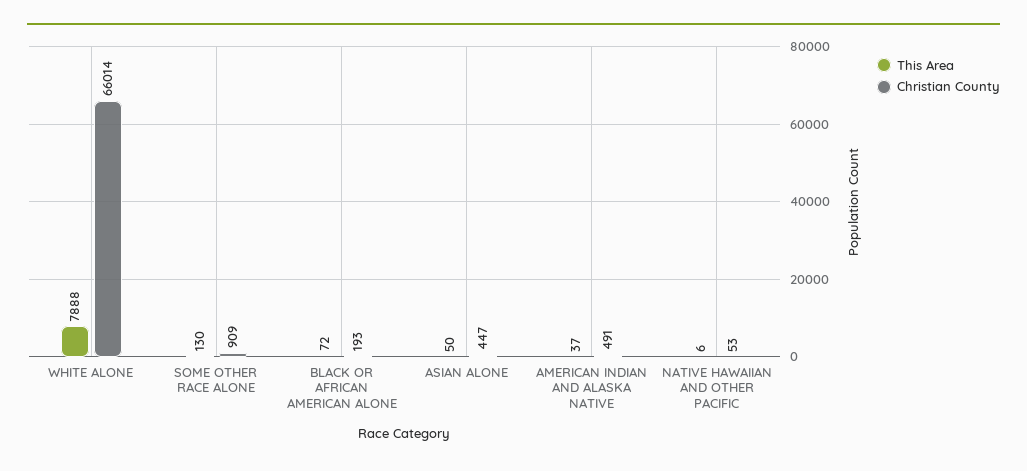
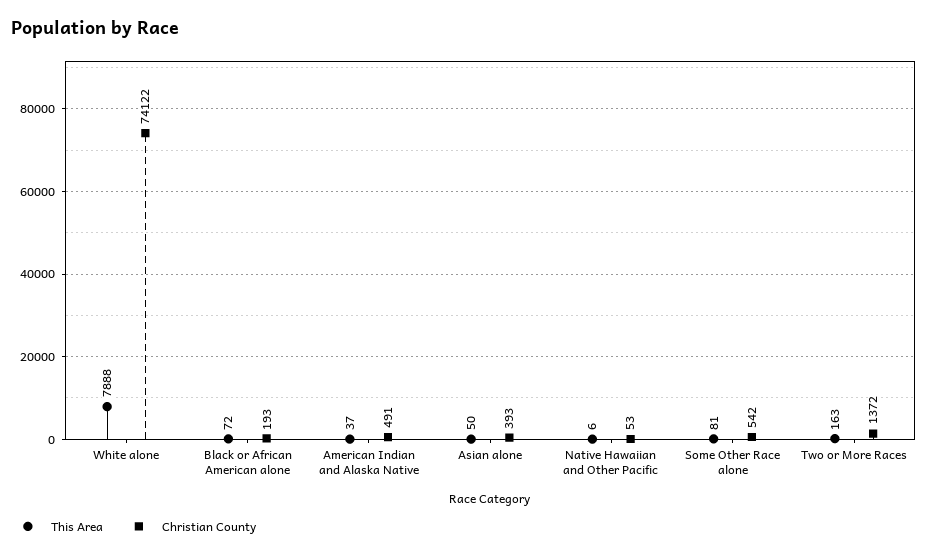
  {
    "This Area": {
      "WHITE ALONE": 7888,
-     "SOME OTHER RACE ALONE": 130,
+     "SOME OTHER RACE ALONE": 81,
      "BLACK OR AFRICAN AMERICAN ALONE": 72,
      "ASIAN ALONE": 50,
      "AMERICAN INDIAN AND ALASKA NATIVE": 37,
-     "NATIVE HAWAIIAN AND OTHER PACIFIC": 6
+     "NATIVE HAWAIIAN AND OTHER PACIFIC": 6,
+     "Two or More Races": 163
    },
    "Christian County": {
-     "WHITE ALONE": 66014,
+     "WHITE ALONE": 74122,
-     "SOME OTHER RACE ALONE": 909,
+     "SOME OTHER RACE ALONE": 542,
      "BLACK OR AFRICAN AMERICAN ALONE": 193,
-     "ASIAN ALONE": 447,
+     "ASIAN ALONE": 393,
      "AMERICAN INDIAN AND ALASKA NATIVE": 491,
-     "NATIVE HAWAIIAN AND OTHER PACIFIC": 53
+     "NATIVE HAWAIIAN AND OTHER PACIFIC": 53,
+     "Two or More Races": 1372
    }
  }

